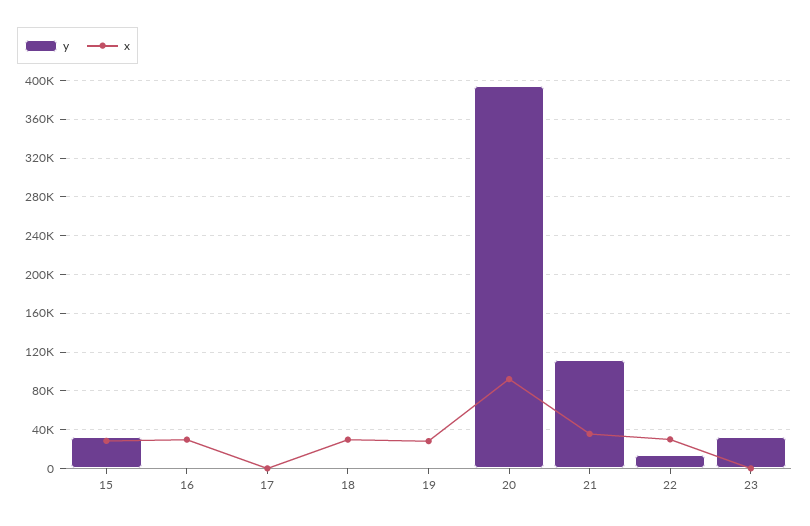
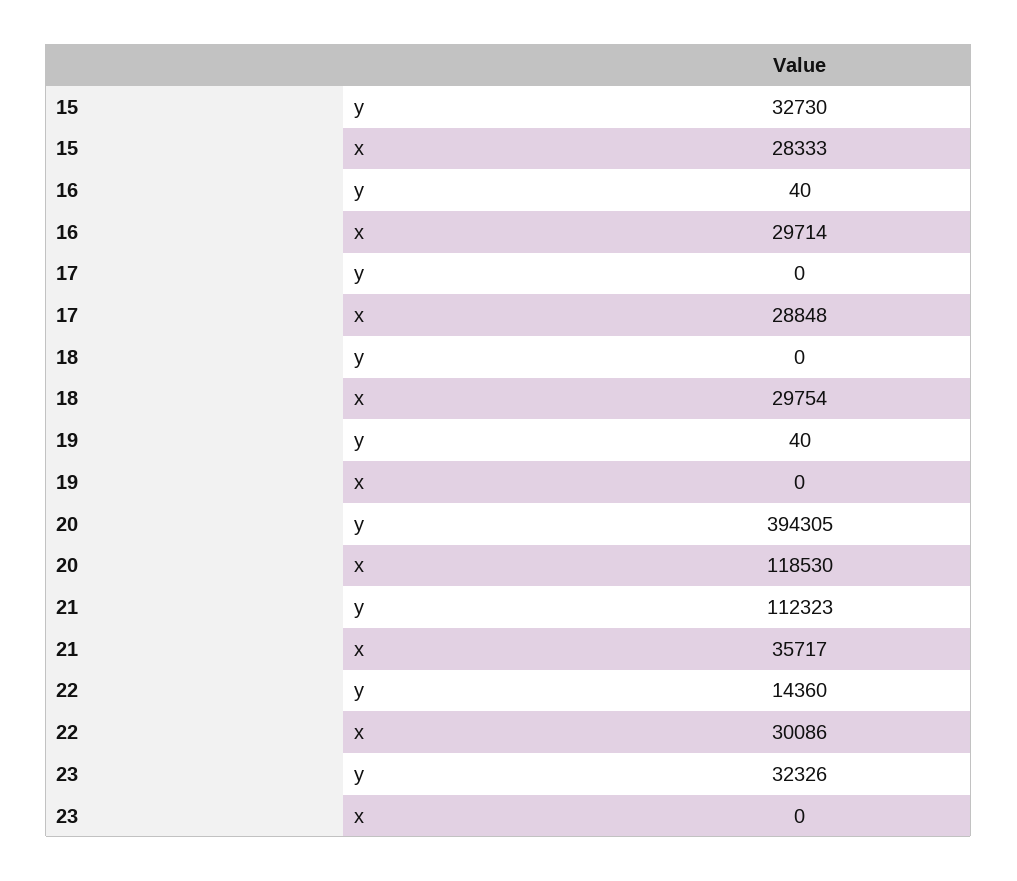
  {
    "y": {
      "15": 32730,
      "16": 40,
      "17": 0,
      "18": 0,
      "19": 40,
      "20": 394305,
      "21": 112323,
      "22": 14360,
      "23": 32326
    },
    "x": {
      "15": 28333,
      "16": 29714,
-     "17": 0,
+     "17": 28848,
      "18": 29754,
-     "19": 30000,
+     "19": 0,
-     "20": 90000,
+     "20": 118530,
      "21": 35717,
      "22": 30086,
      "23": 0
    }
  }

